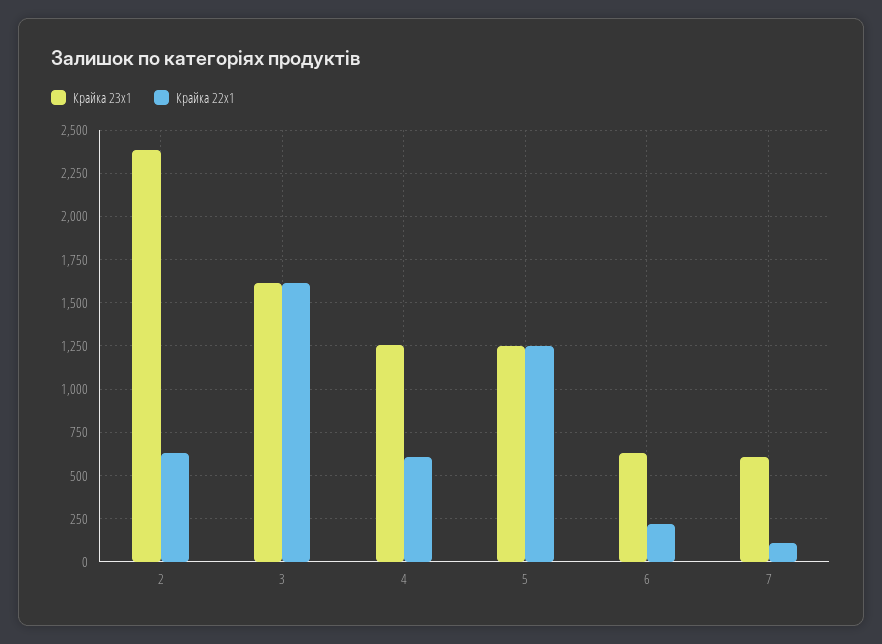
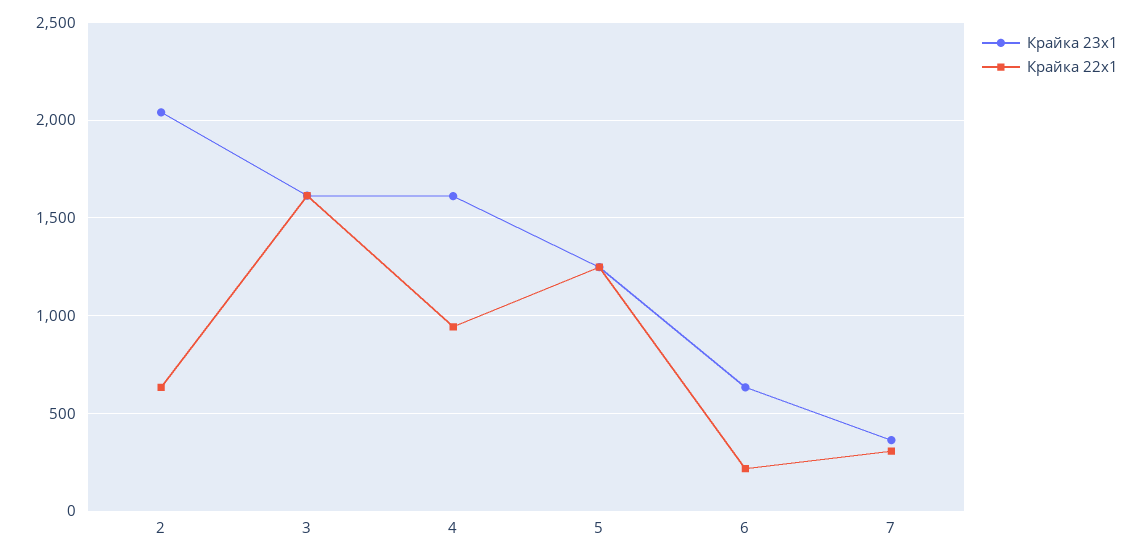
  {
    "Крайка 23x1": {
-     "2": 2400,
+     "2": 2050,
      "3": 1600,
-     "4": 1250,
+     "4": 1600,
      "5": 1250,
      "6": 650,
-     "7": 600
+     "7": 350
    },
    "Крайка 22x1": {
      "2": 650,
      "3": 1600,
-     "4": 600,
+     "4": 950,
      "5": 1250,
      "6": 200,
-     "7": 100
+     "7": 300
    }
  }

